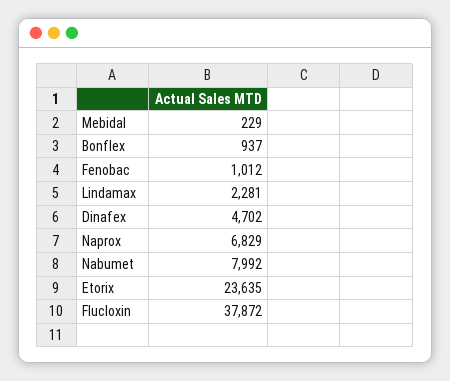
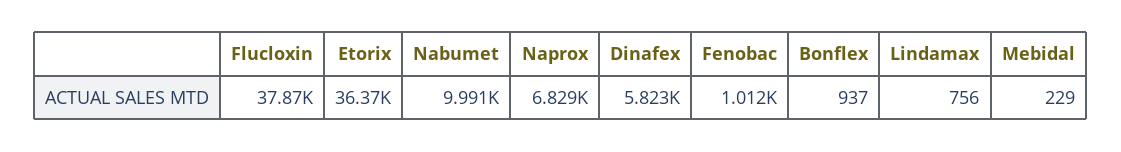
  {
    "Mebidal": 229,
    "Bonflex": 937,
    "Fenobac": 1012,
-   "Lindamax": 2281,
+   "Lindamax": 756,
-   "Dinafex": 4702,
+   "Dinafex": 5823,
    "Naprox": 6829,
-   "Nabumet": 7992,
+   "Nabumet": 9991,
-   "Etorix": 23635,
+   "Etorix": 36370,
    "Flucloxin": 37872
  }

